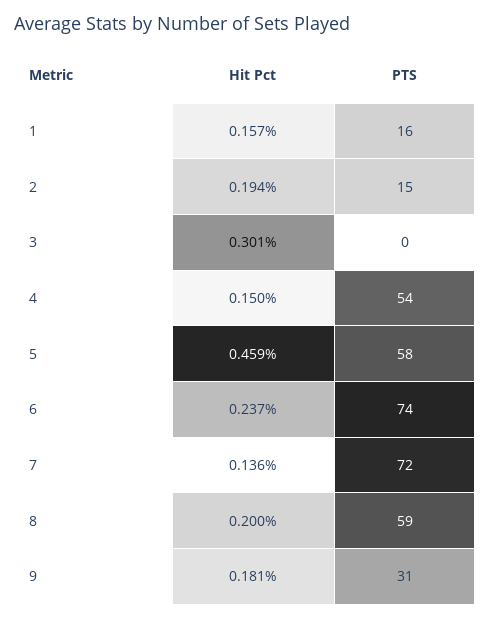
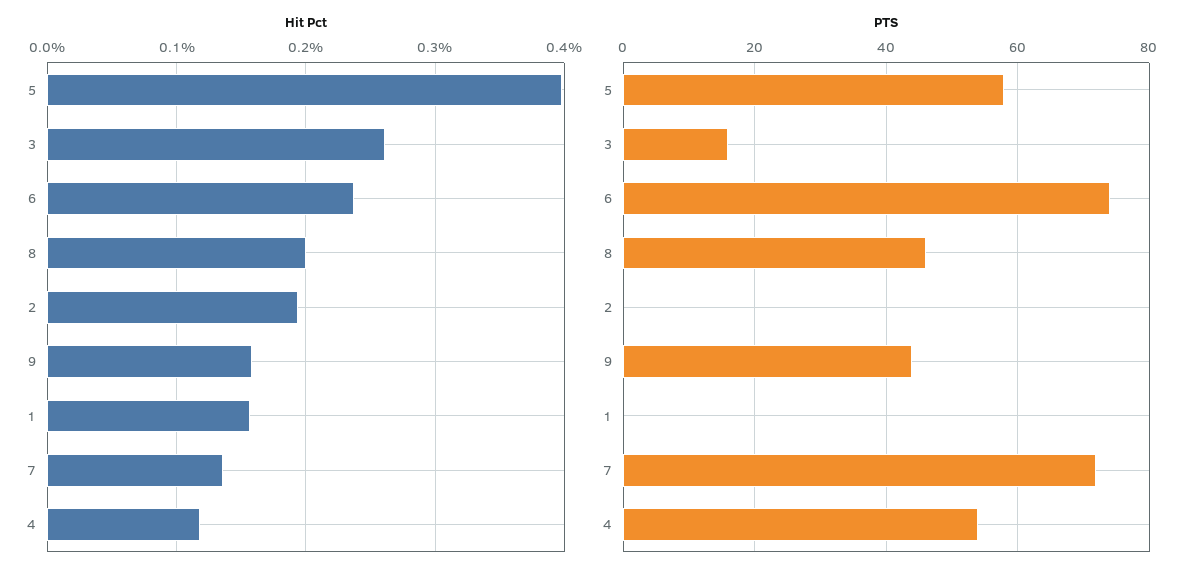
  {
    "Hit Pct": {
      "1": 0.157,
      "2": 0.194,
-     "3": 0.301,
+     "3": 0.26,
-     "4": 0.15,
+     "4": 0.12,
-     "5": 0.459,
+     "5": 0.4,
      "6": 0.237,
      "7": 0.136,
      "8": 0.2,
-     "9": 0.181
+     "9": 0.16
    },
    "PTS": {
-     "1": 16,
+     "1": 0,
-     "2": 15,
+     "2": 0,
-     "3": 0,
+     "3": 15,
      "4": 54,
      "5": 58,
      "6": 74,
      "7": 72,
-     "8": 59,
+     "8": 45,
-     "9": 31
+     "9": 45
    }
  }

